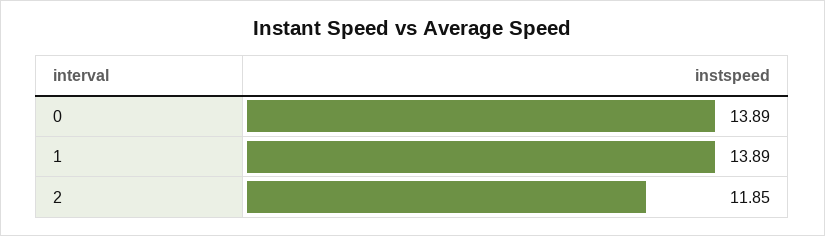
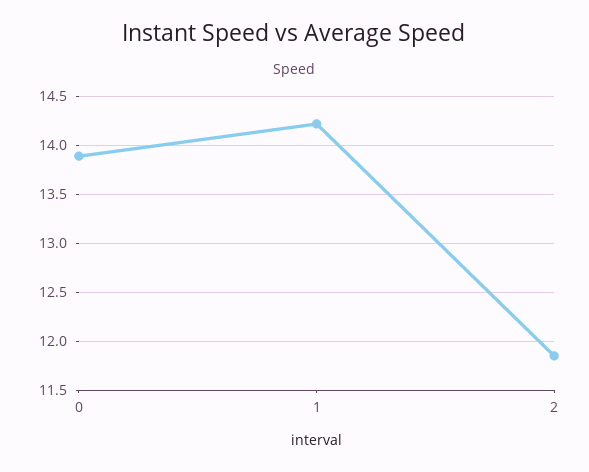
  {
    "0": 13.89,
-   "1": 13.89,
+   "1": 14.2,
    "2": 11.85
  }

